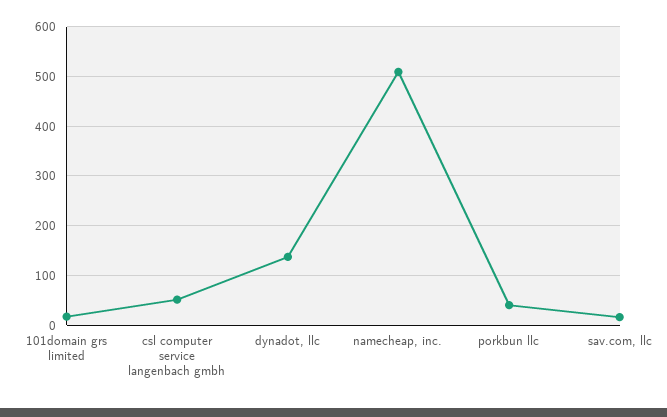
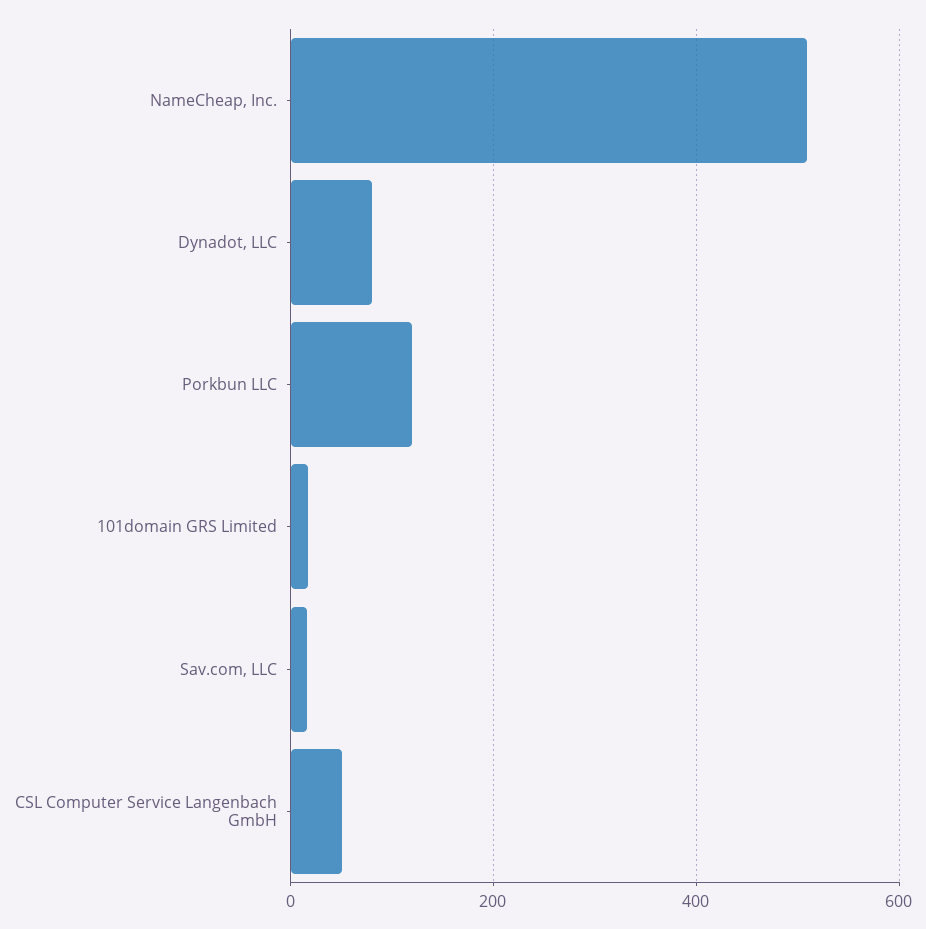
  {
    "101domain grs limited": 20,
    "csl computer service langenbach gmbh": 60,
-   "dynadot, llc": 140,
+   "dynadot, llc": 80,
    "namecheap, inc.": 500,
-   "porkbun llc": 40,
+   "porkbun llc": 120,
    "sav.com, llc": 20
  }

